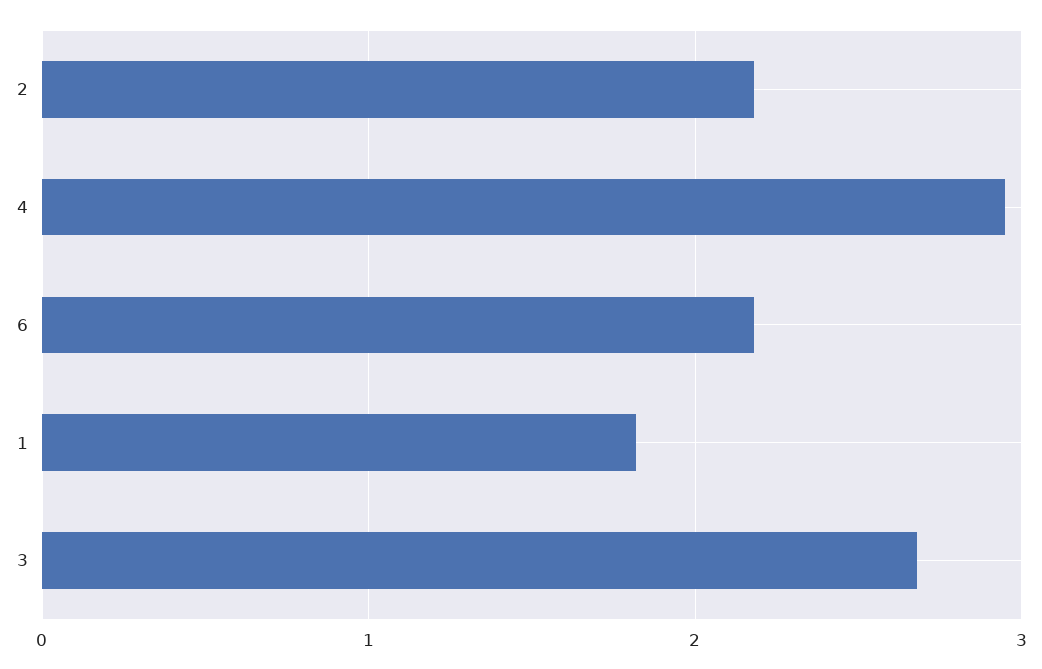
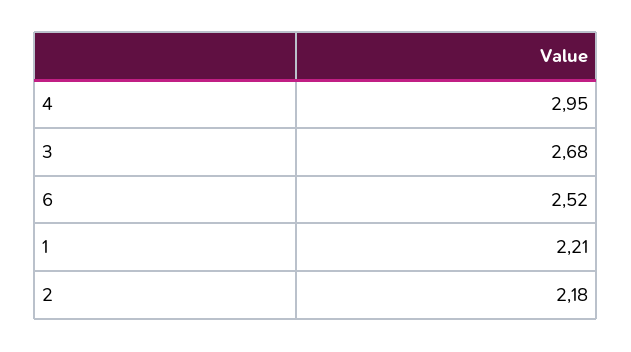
  {
    "2": 2.18,
    "4": 2.95,
-   "6": 2.2,
+   "6": 2.52,
-   "1": 1.8,
+   "1": 2.21,
    "3": 2.68
  }

